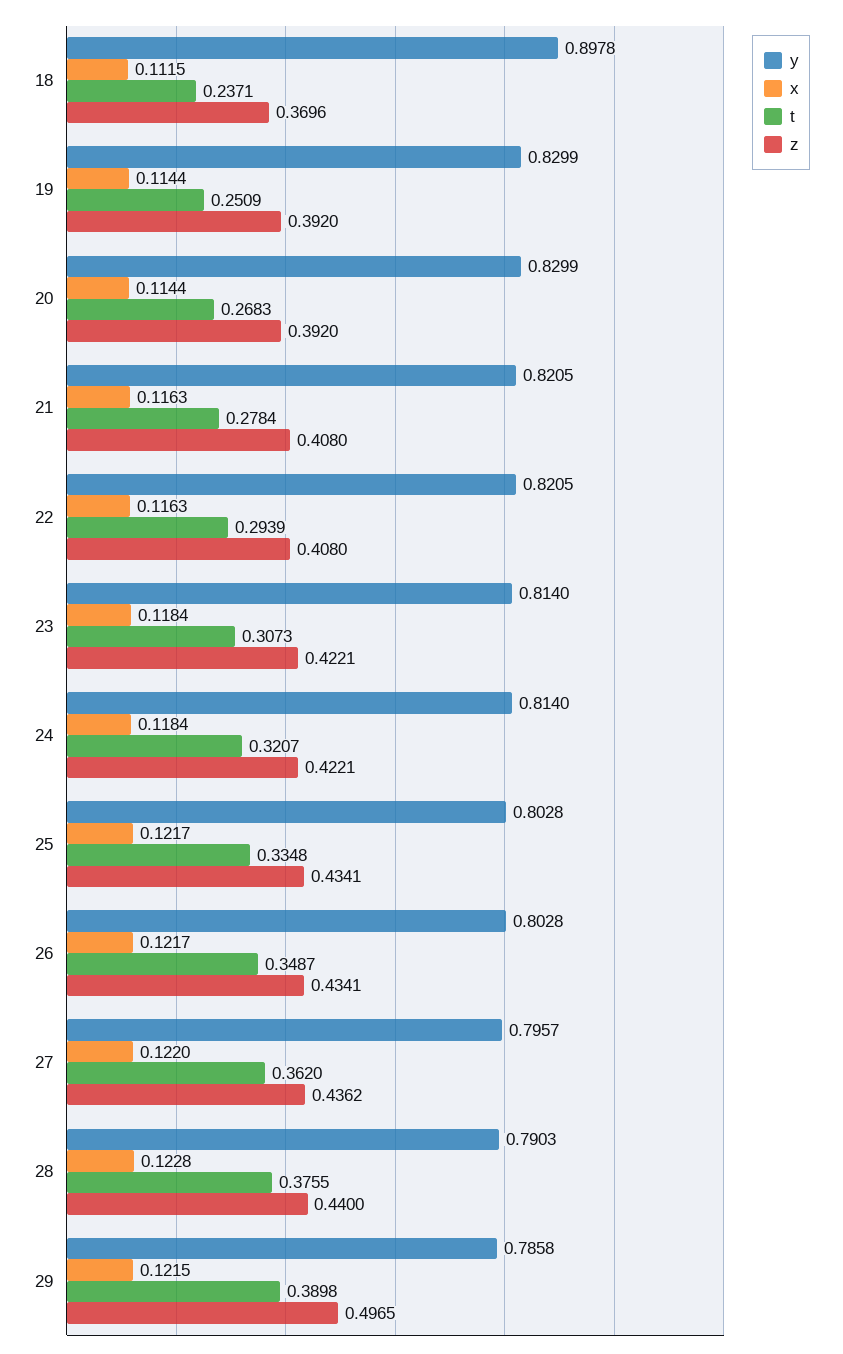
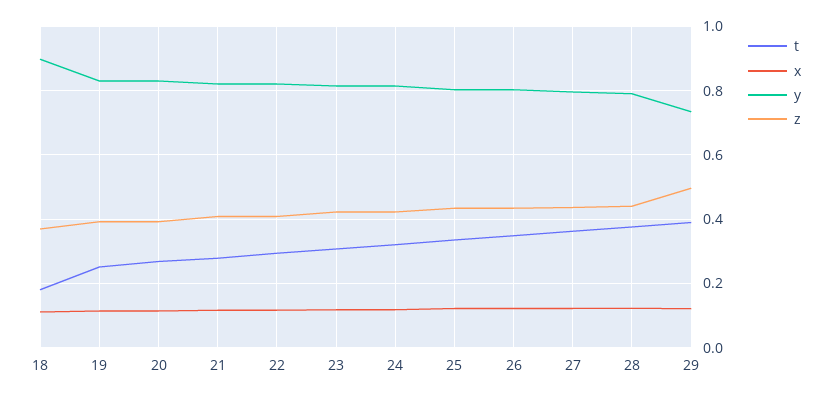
  {
    "y": {
      "18": 0.8978,
      "19": 0.8299,
      "20": 0.8299,
      "21": 0.8205,
      "22": 0.8205,
      "23": 0.814,
      "24": 0.814,
      "25": 0.8028,
      "26": 0.8028,
      "27": 0.7957,
      "28": 0.7903,
-     "29": 0.7858
+     "29": 0.74
    },
    "x": {
      "18": 0.1115,
      "19": 0.1144,
      "20": 0.1144,
      "21": 0.1163,
      "22": 0.1163,
      "23": 0.1184,
      "24": 0.1184,
      "25": 0.1217,
      "26": 0.1217,
      "27": 0.122,
      "28": 0.1228,
      "29": 0.1215
    },
    "t": {
-     "18": 0.2371,
+     "18": 0.18,
      "19": 0.2509,
      "20": 0.2683,
      "21": 0.2784,
      "22": 0.2939,
      "23": 0.3073,
      "24": 0.3207,
      "25": 0.3348,
      "26": 0.3487,
      "27": 0.362,
      "28": 0.3755,
      "29": 0.3898
    },
    "z": {
      "18": 0.3696,
      "19": 0.392,
      "20": 0.392,
      "21": 0.408,
      "22": 0.408,
      "23": 0.4221,
      "24": 0.4221,
      "25": 0.4341,
      "26": 0.4341,
      "27": 0.4362,
      "28": 0.44,
      "29": 0.4965
    }
  }

